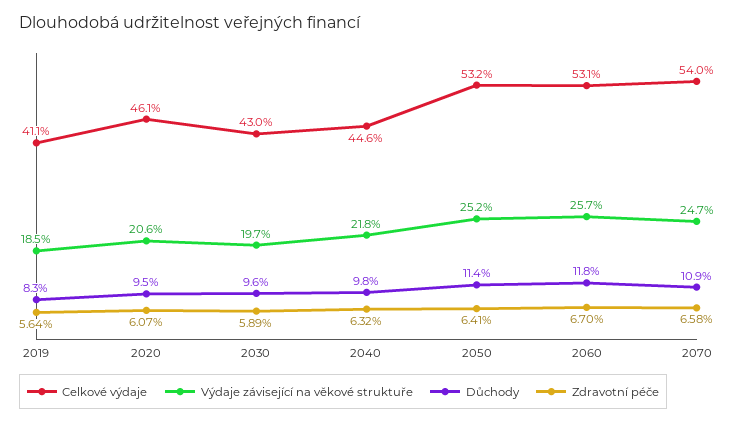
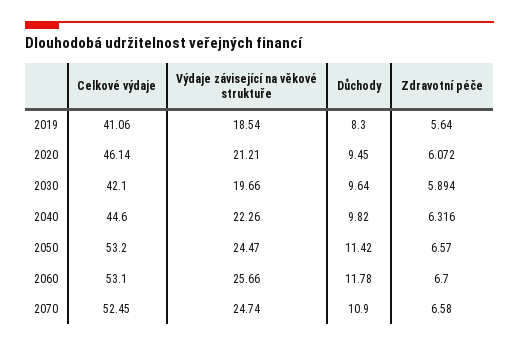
  {
    "Celkové výdaje": {
      "2019": 41.06,
      "2020": 46.14,
-     "2030": 43,
+     "2030": 42.1,
      "2040": 44.6,
      "2050": 53.2,
      "2060": 53.1,
-     "2070": 54
+     "2070": 52.45
    },
    "Výdaje závisející na věkové struktuře": {
      "2019": 18.54,
-     "2020": 20.6,
+     "2020": 21.21,
      "2030": 19.66,
-     "2040": 21.8,
+     "2040": 22.26,
-     "2050": 25.2,
+     "2050": 24.47,
      "2060": 25.66,
      "2070": 24.74
    },
    "Důchody": {
      "2019": 8.3,
      "2020": 9.45,
      "2030": 9.64,
      "2040": 9.82,
      "2050": 11.42,
      "2060": 11.78,
      "2070": 10.9
    },
    "Zdravotní péče": {
      "2019": 5.64,
      "2020": 6.072,
      "2030": 5.894,
      "2040": 6.316,
-     "2050": 6.41,
+     "2050": 6.57,
      "2060": 6.7,
      "2070": 6.58
    }
  }

